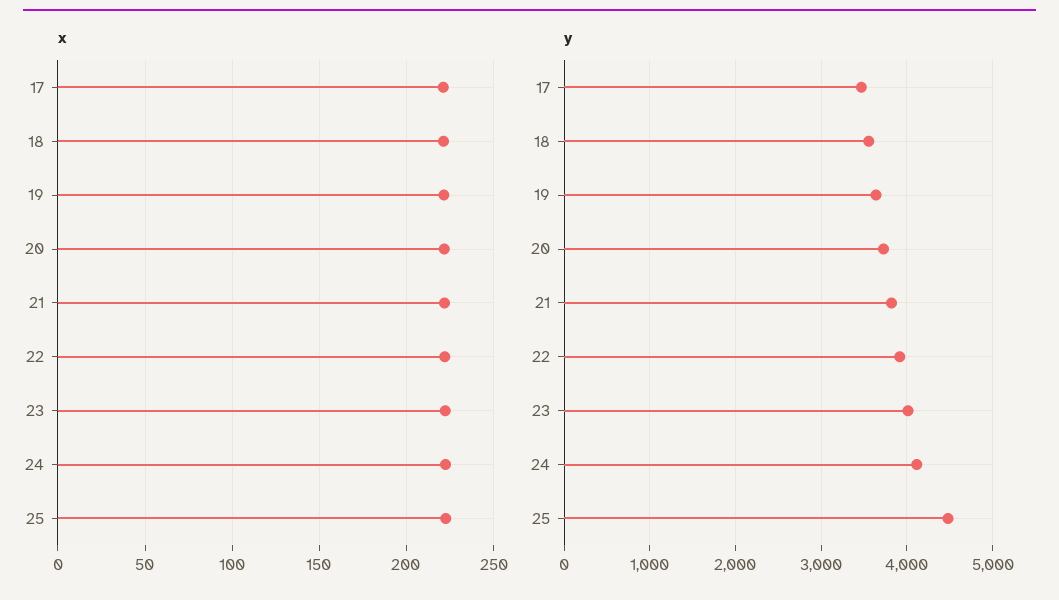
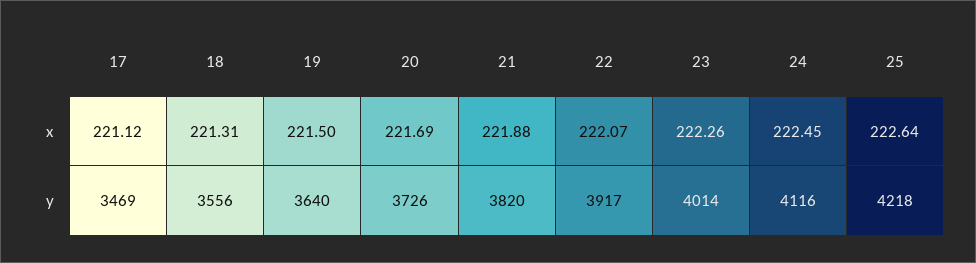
  {
    "x": {
      "17": 221.12,
      "18": 221.31,
      "19": 221.5,
      "20": 221.69,
      "21": 221.88,
      "22": 222.07,
      "23": 222.26,
      "24": 222.45,
      "25": 222.64
    },
    "y": {
      "17": 3469,
      "18": 3556,
      "19": 3640,
      "20": 3726,
      "21": 3820,
      "22": 3917,
      "23": 4014,
      "24": 4116,
-     "25": 4500
+     "25": 4218
    }
  }

